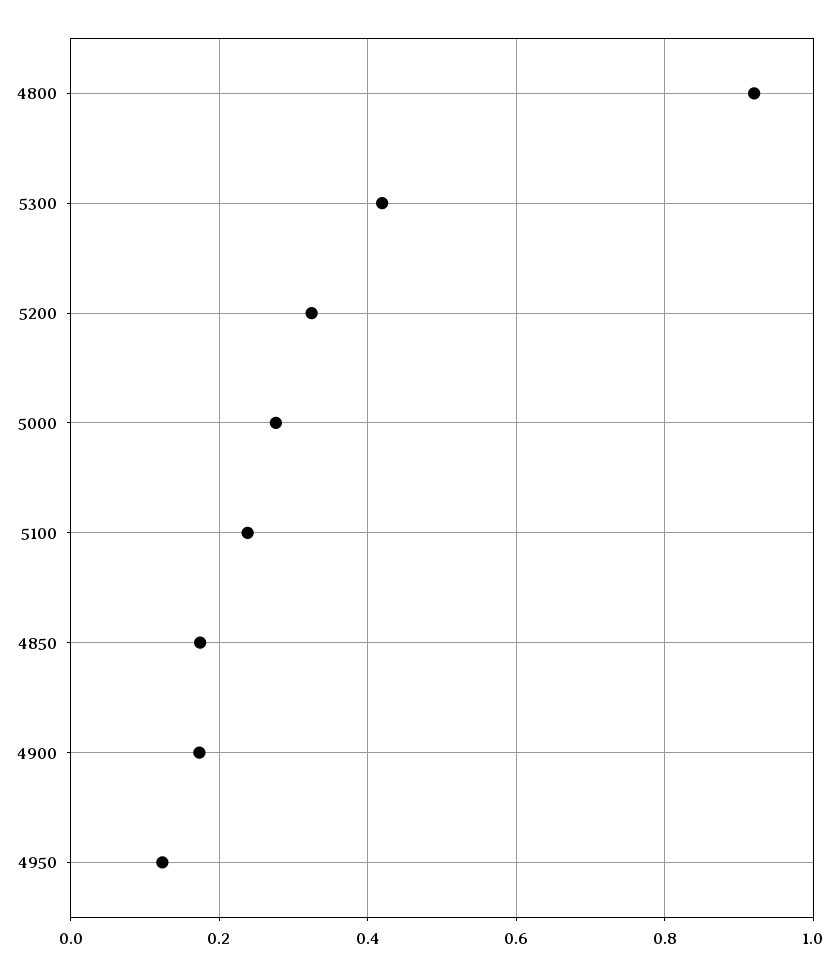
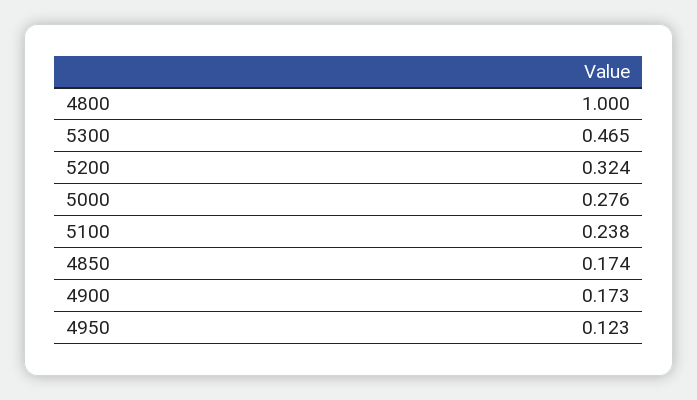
  {
-   "4800": 0.92,
+   "4800": 1,
-   "5300": 0.42,
+   "5300": 0.465,
    "5200": 0.324,
    "5000": 0.276,
    "5100": 0.238,
    "4850": 0.174,
    "4900": 0.173,
    "4950": 0.123
  }

